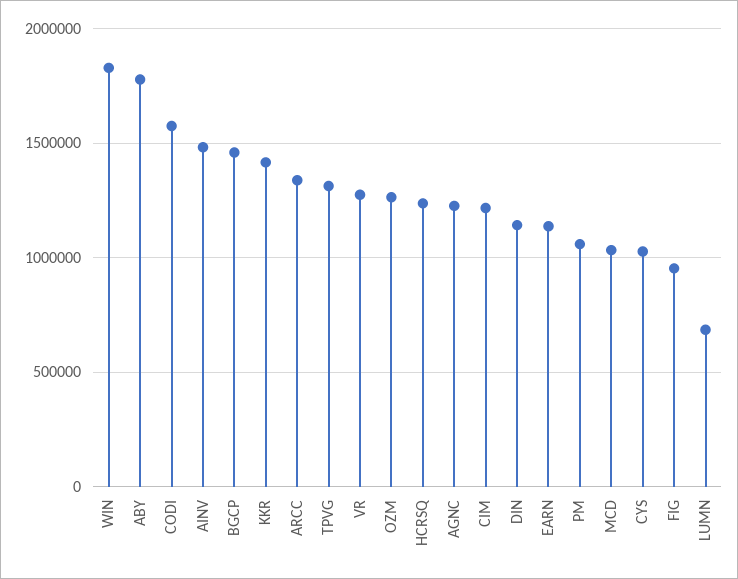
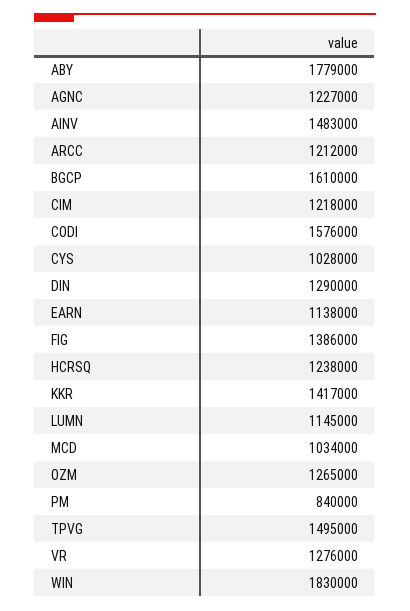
  {
    "WIN": 1830000,
    "ABY": 1779000,
    "CODI": 1576000,
    "AINV": 1483000,
-   "BGCP": 1450000,
+   "BGCP": 1610000,
    "KKR": 1417000,
-   "ARCC": 1350000,
+   "ARCC": 1212000,
-   "TPVG": 1300000,
+   "TPVG": 1495000,
    "VR": 1276000,
    "OZM": 1265000,
    "HCRSQ": 1238000,
    "AGNC": 1227000,
    "CIM": 1218000,
-   "DIN": 1150000,
+   "DIN": 1290000,
    "EARN": 1138000,
-   "PM": 1050000,
+   "PM": 840000,
    "MCD": 1034000,
    "CYS": 1028000,
-   "FIG": 950000,
+   "FIG": 1386000,
-   "LUMN": 700000
+   "LUMN": 1145000
  }

